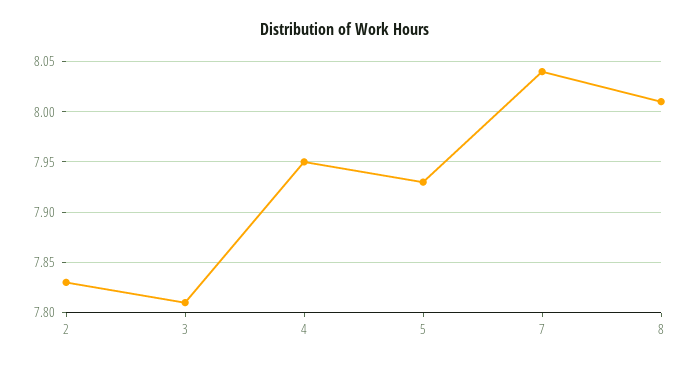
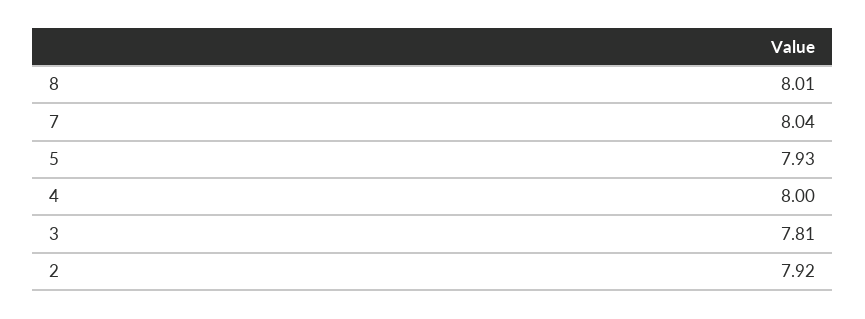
  {
-   "2": 7.83,
+   "2": 7.92,
    "3": 7.81,
-   "4": 7.95,
+   "4": 8,
    "5": 7.93,
    "7": 8.04,
    "8": 8.01
  }

